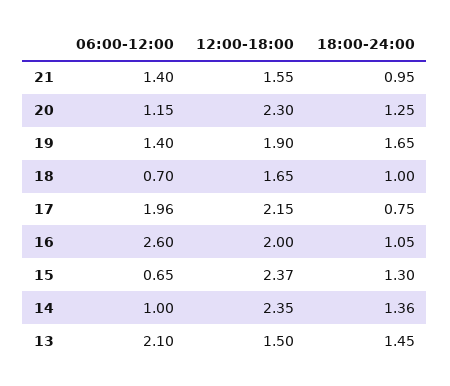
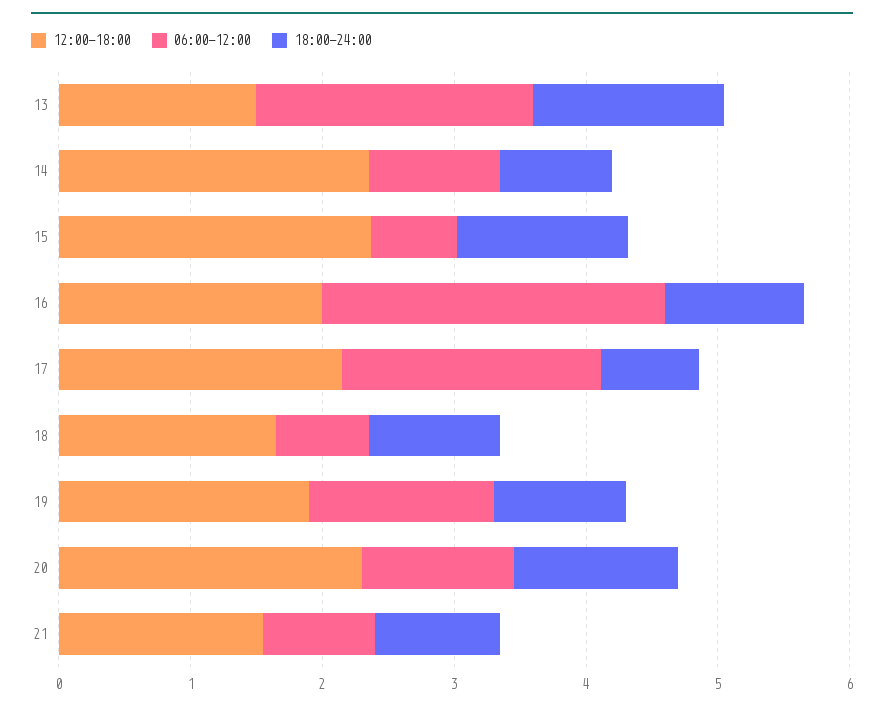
  {
    "06:00-12:00": {
-     "21": 1.4,
+     "21": 0.8,
      "20": 1.15,
      "19": 1.4,
      "18": 0.7,
      "17": 1.96,
      "16": 2.6,
      "15": 0.65,
      "14": 1,
      "13": 2.1
    },
    "12:00-18:00": {
      "21": 1.55,
      "20": 2.3,
      "19": 1.9,
      "18": 1.65,
      "17": 2.15,
      "16": 2,
      "15": 2.37,
      "14": 2.35,
      "13": 1.5
    },
    "18:00-24:00": {
      "21": 0.95,
      "20": 1.25,
-     "19": 1.65,
+     "19": 1,
      "18": 1,
      "17": 0.75,
      "16": 1.05,
      "15": 1.3,
-     "14": 1.36,
+     "14": 0.8,
      "13": 1.45
    }
  }

